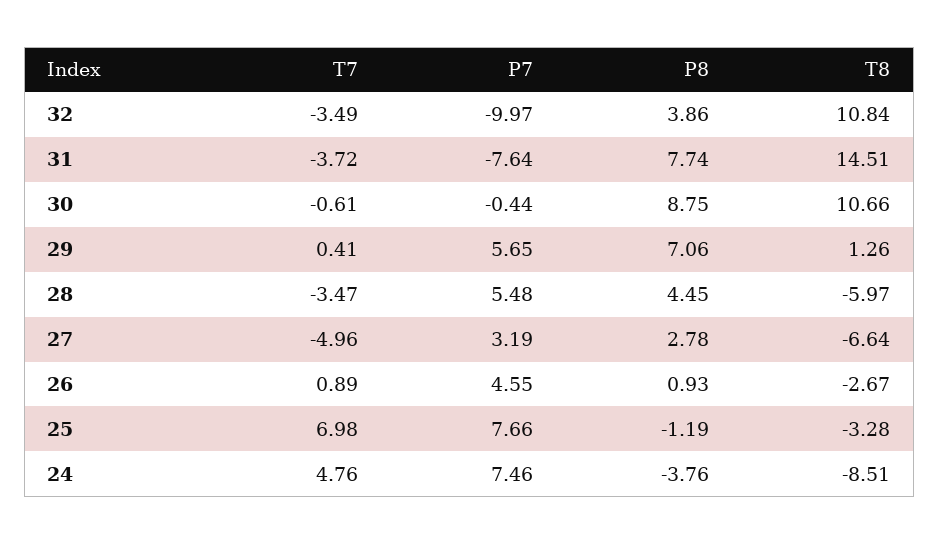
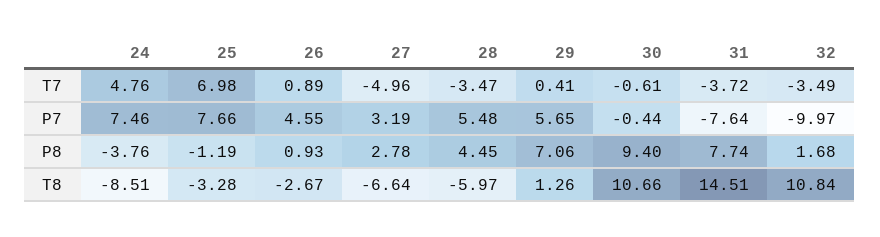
  {
    "T7": {
      "32": -3.49,
      "31": -3.72,
      "30": -0.61,
      "29": 0.41,
      "28": -3.47,
      "27": -4.96,
      "26": 0.89,
      "25": 6.98,
      "24": 4.76
    },
    "P7": {
      "32": -9.97,
      "31": -7.64,
      "30": -0.44,
      "29": 5.65,
      "28": 5.48,
      "27": 3.19,
      "26": 4.55,
      "25": 7.66,
      "24": 7.46
    },
    "P8": {
-     "32": 3.86,
+     "32": 1.68,
      "31": 7.74,
-     "30": 8.75,
+     "30": 9.4,
      "29": 7.06,
      "28": 4.45,
      "27": 2.78,
      "26": 0.93,
      "25": -1.19,
      "24": -3.76
    },
    "T8": {
      "32": 10.84,
      "31": 14.51,
      "30": 10.66,
      "29": 1.26,
      "28": -5.97,
      "27": -6.64,
      "26": -2.67,
      "25": -3.28,
      "24": -8.51
    }
  }

